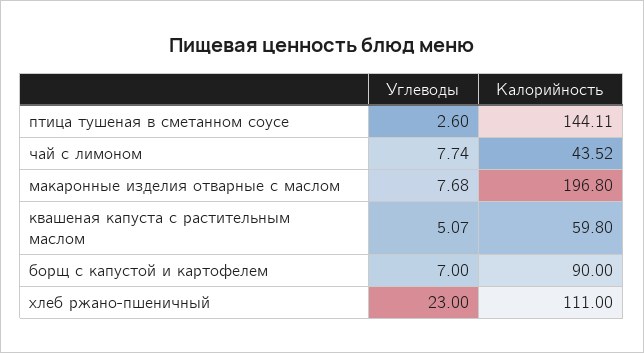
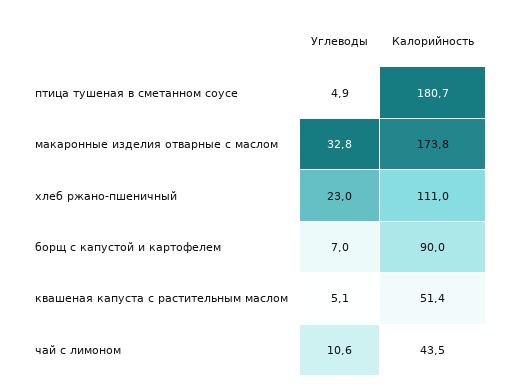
  {
    "Углеводы": {
-     "птица тушеная в сметанном соусе": 2.6,
+     "птица тушеная в сметанном соусе": 4.9,
-     "чай с лимоном": 7.74,
+     "чай с лимоном": 10.6,
-     "макаронные изделия отварные с маслом": 7.68,
+     "макаронные изделия отварные с маслом": 32.8,
      "квашеная капуста с растительным маслом": 5.07,
      "борщ с капустой и картофелем": 7,
      "хлеб ржано-пшеничный": 23
    },
    "Калорийность": {
-     "птица тушеная в сметанном соусе": 144.11,
+     "птица тушеная в сметанном соусе": 180.7,
      "чай с лимоном": 43.52,
-     "макаронные изделия отварные с маслом": 196.8,
+     "макаронные изделия отварные с маслом": 173.8,
-     "квашеная капуста с растительным маслом": 59.8,
+     "квашеная капуста с растительным маслом": 51.4,
      "борщ с капустой и картофелем": 90,
      "хлеб ржано-пшеничный": 111
    }
  }

